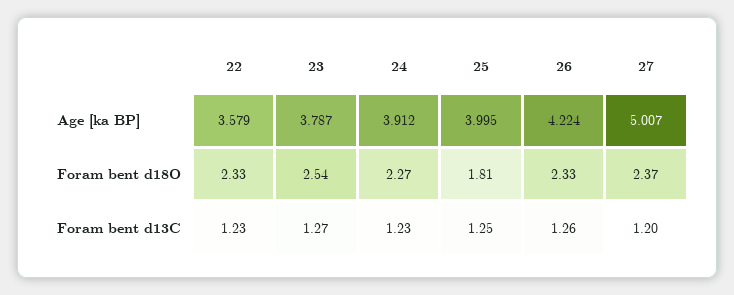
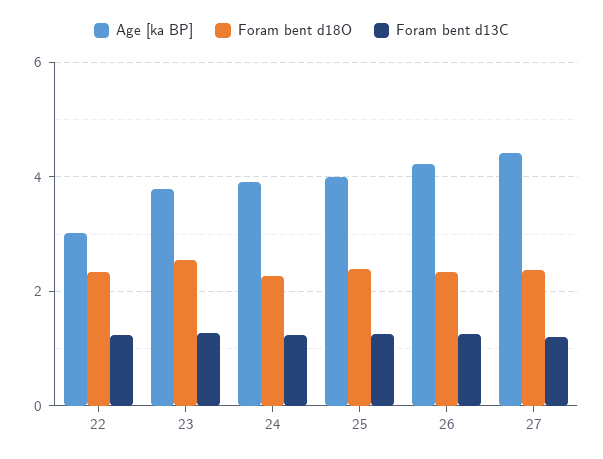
  {
    "Age [ka BP]": {
-     "22": 3.579,
+     "22": 3,
      "23": 3.787,
      "24": 3.912,
      "25": 3.995,
      "26": 4.224,
-     "27": 5.007
+     "27": 4.4
    },
    "Foram bent d18O": {
      "22": 2.33,
      "23": 2.54,
      "24": 2.27,
-     "25": 1.81,
+     "25": 2.4,
      "26": 2.33,
      "27": 2.37
    },
    "Foram bent d13C": {
      "22": 1.23,
      "23": 1.27,
      "24": 1.23,
      "25": 1.25,
      "26": 1.26,
      "27": 1.2
    }
  }

